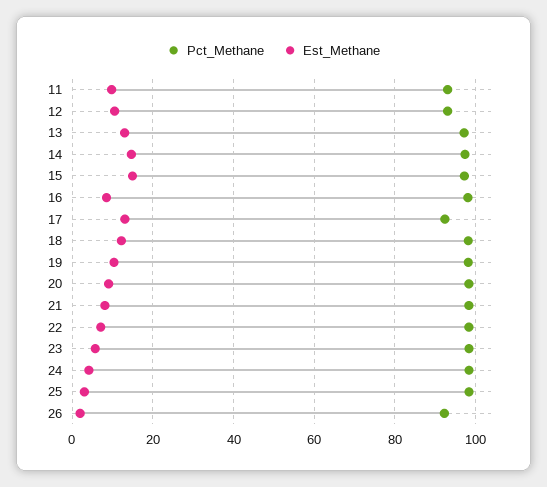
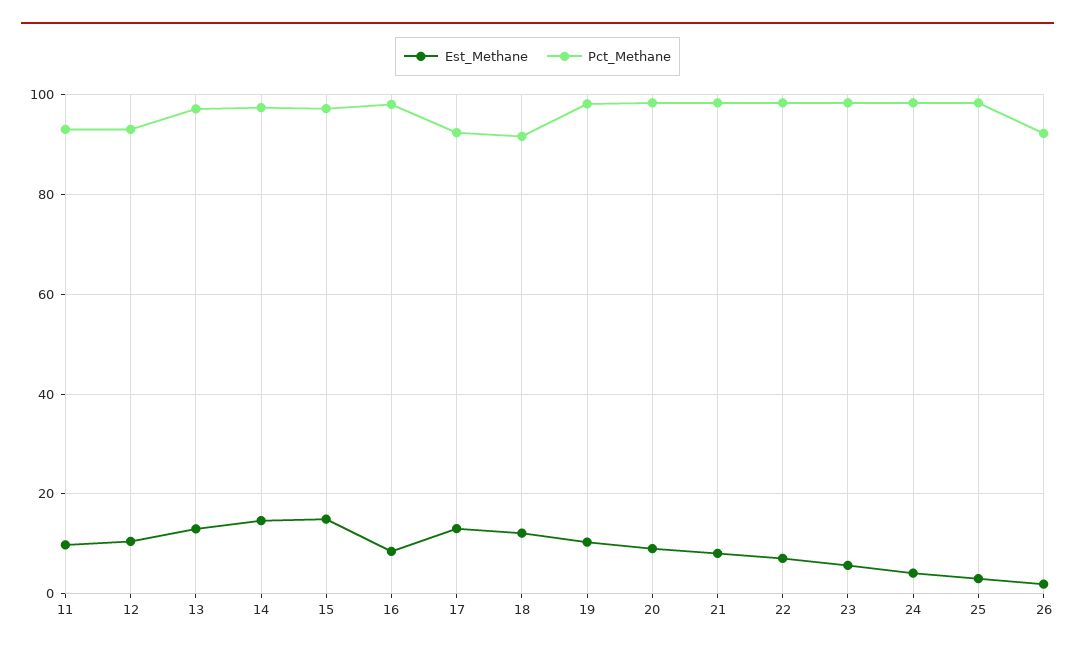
  {
    "Pct_Methane": {
      "11": 94,
      "12": 94,
      "13": 98,
      "14": 98,
      "15": 98,
      "16": 98,
      "17": 92,
-     "18": 98,
+     "18": 92,
      "19": 98,
      "20": 98,
      "21": 98,
      "22": 98,
      "23": 98,
      "24": 98,
      "25": 98,
      "26": 92
    },
    "Est_Methane": {
      "11": 10,
      "12": 10,
      "13": 14,
      "14": 14,
      "15": 14,
      "16": 8,
      "17": 14,
      "18": 12,
      "19": 10,
      "20": 10,
      "21": 8,
      "22": 8,
      "23": 6,
      "24": 4,
      "25": 4,
      "26": 2
    }
  }

